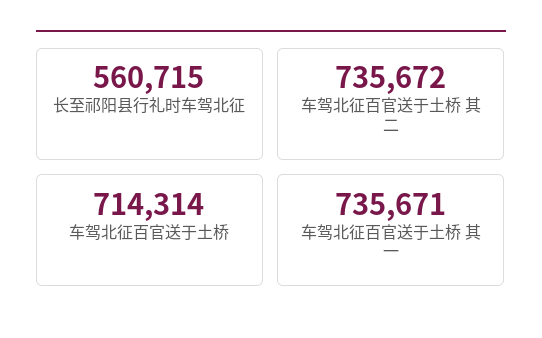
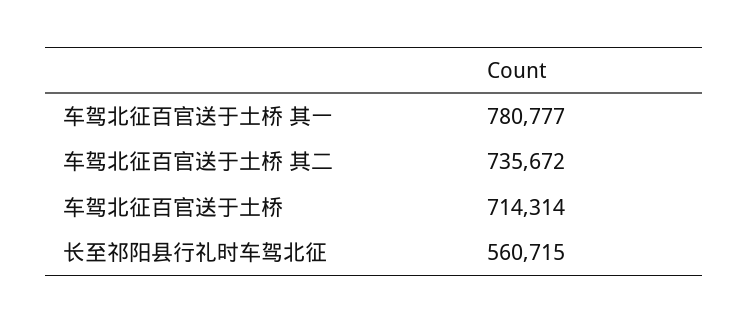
  {
    "长至祁阳县行礼时车驾北征": 560715,
    "车驾北征百官送于土桥 其二": 735672,
    "车驾北征百官送于土桥": 714314,
-   "车驾北征百官送于土桥 其一": 735671
+   "车驾北征百官送于土桥 其一": 780777
  }

